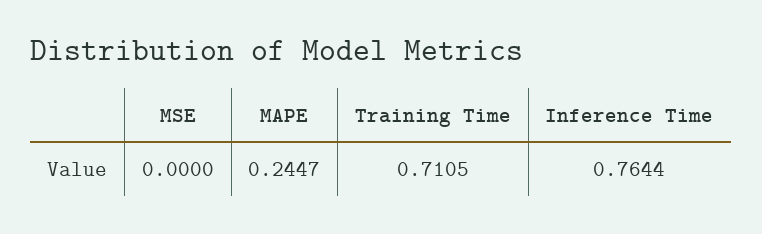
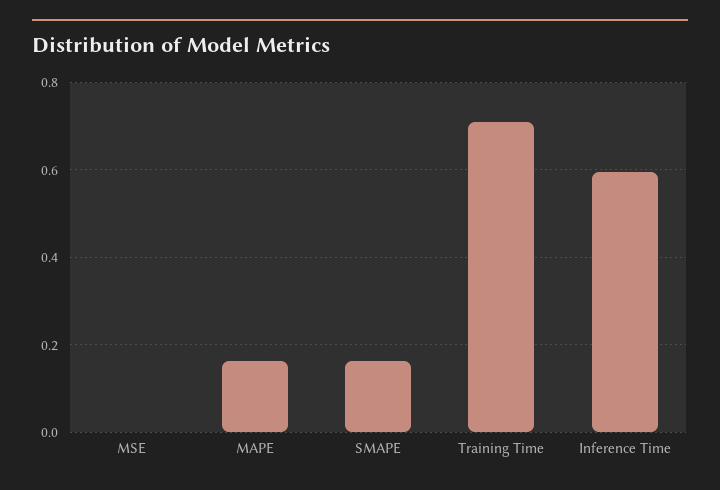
  {
    "MSE": 0,
-   "MAPE": 0.2447,
+   "MAPE": 0.16,
    "Training Time": 0.7105,
-   "Inference Time": 0.7644
+   "Inference Time": 0.6,
+   "SMAPE": 0.16
  }

